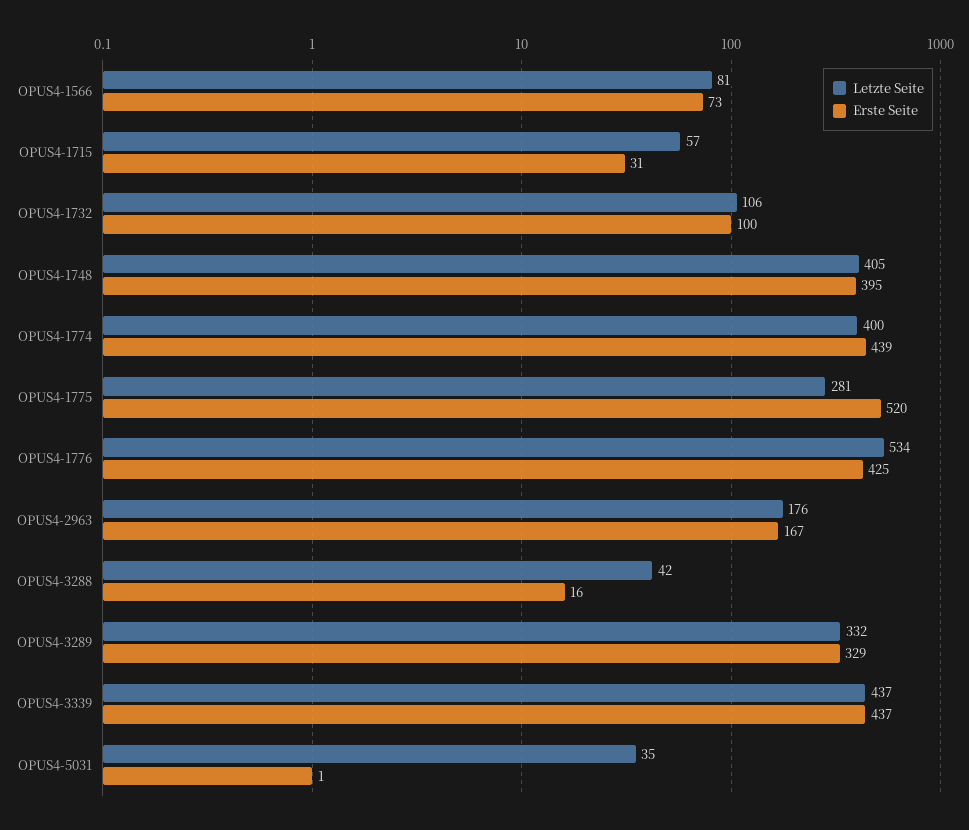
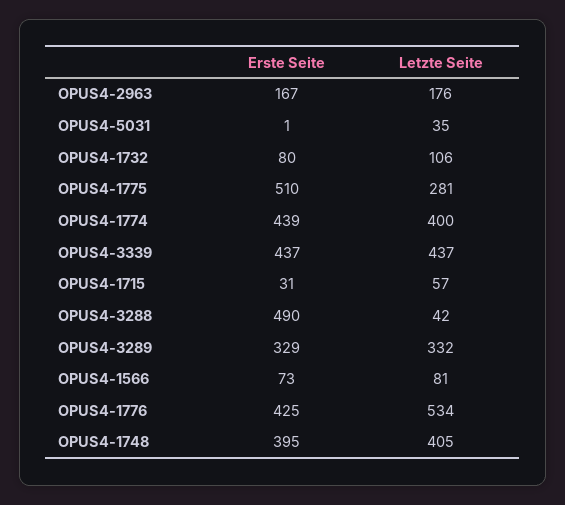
  {
    "Letzte Seite": {
      "OPUS4-1566": 81,
      "OPUS4-1715": 57,
      "OPUS4-1732": 106,
      "OPUS4-1748": 405,
      "OPUS4-1774": 400,
      "OPUS4-1775": 281,
      "OPUS4-1776": 534,
      "OPUS4-2963": 176,
      "OPUS4-3288": 42,
      "OPUS4-3289": 332,
      "OPUS4-3339": 437,
      "OPUS4-5031": 35
    },
    "Erste Seite": {
      "OPUS4-1566": 73,
      "OPUS4-1715": 31,
-     "OPUS4-1732": 100,
+     "OPUS4-1732": 80,
      "OPUS4-1748": 395,
      "OPUS4-1774": 439,
-     "OPUS4-1775": 520,
+     "OPUS4-1775": 510,
      "OPUS4-1776": 425,
      "OPUS4-2963": 167,
-     "OPUS4-3288": 16,
+     "OPUS4-3288": 490,
      "OPUS4-3289": 329,
      "OPUS4-3339": 437,
      "OPUS4-5031": 1
    }
  }

